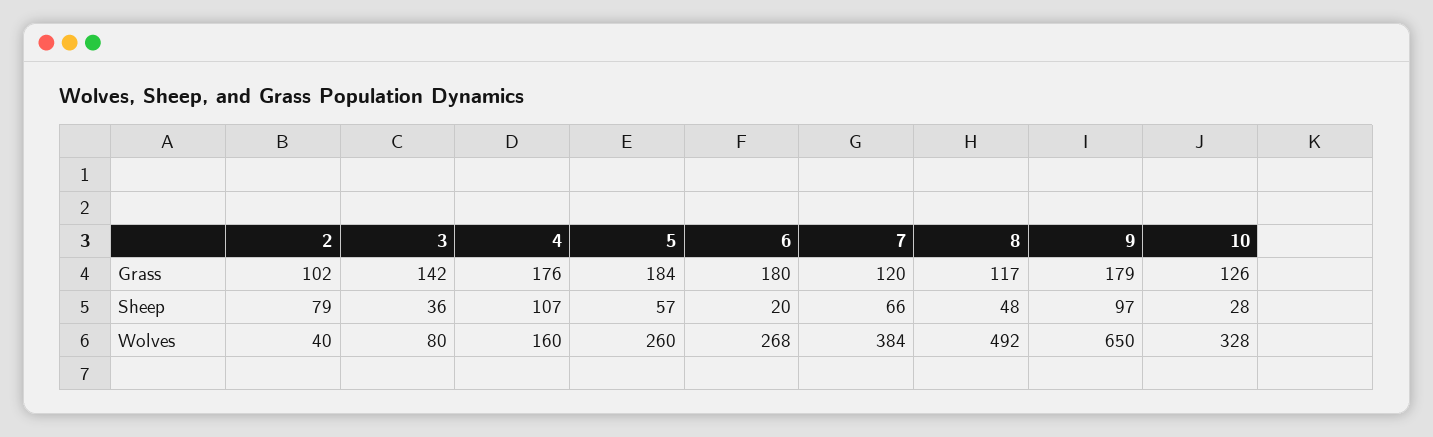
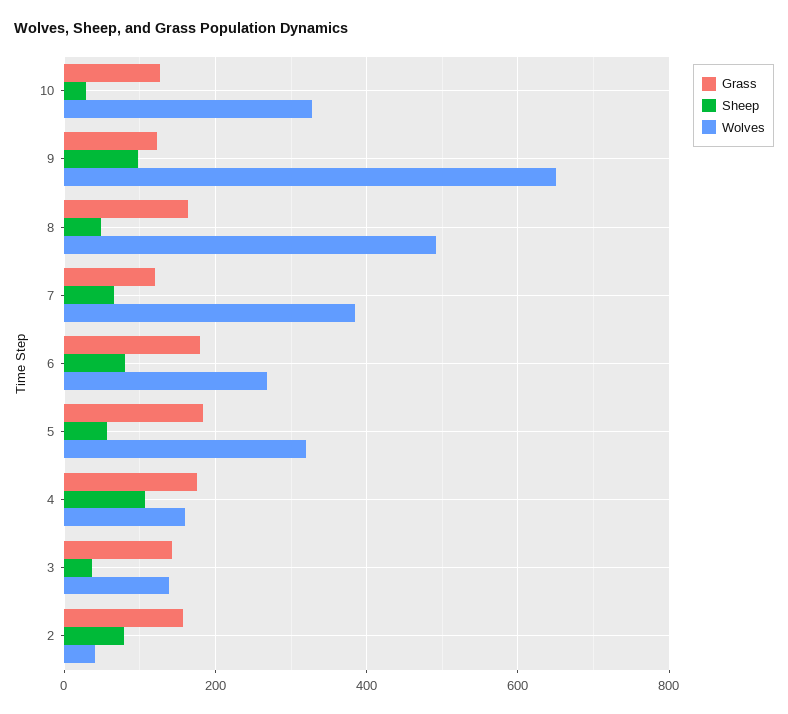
  {
    "Grass": {
-     "2": 102,
+     "2": 160,
      "3": 142,
      "4": 176,
      "5": 184,
      "6": 180,
      "7": 120,
-     "8": 117,
+     "8": 160,
-     "9": 179,
+     "9": 120,
      "10": 126
    },
    "Sheep": {
      "2": 79,
      "3": 36,
      "4": 107,
      "5": 57,
-     "6": 20,
+     "6": 80,
      "7": 66,
      "8": 48,
      "9": 97,
      "10": 28
    },
    "Wolves": {
      "2": 40,
-     "3": 80,
+     "3": 140,
      "4": 160,
-     "5": 260,
+     "5": 320,
      "6": 268,
      "7": 384,
      "8": 492,
      "9": 650,
      "10": 328
    }
  }

